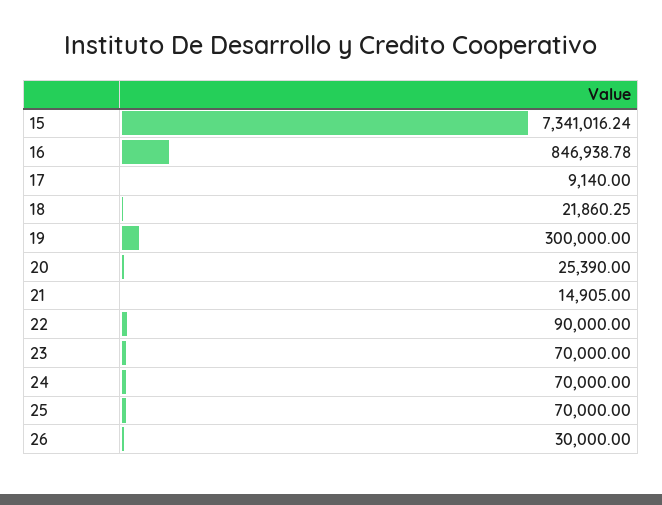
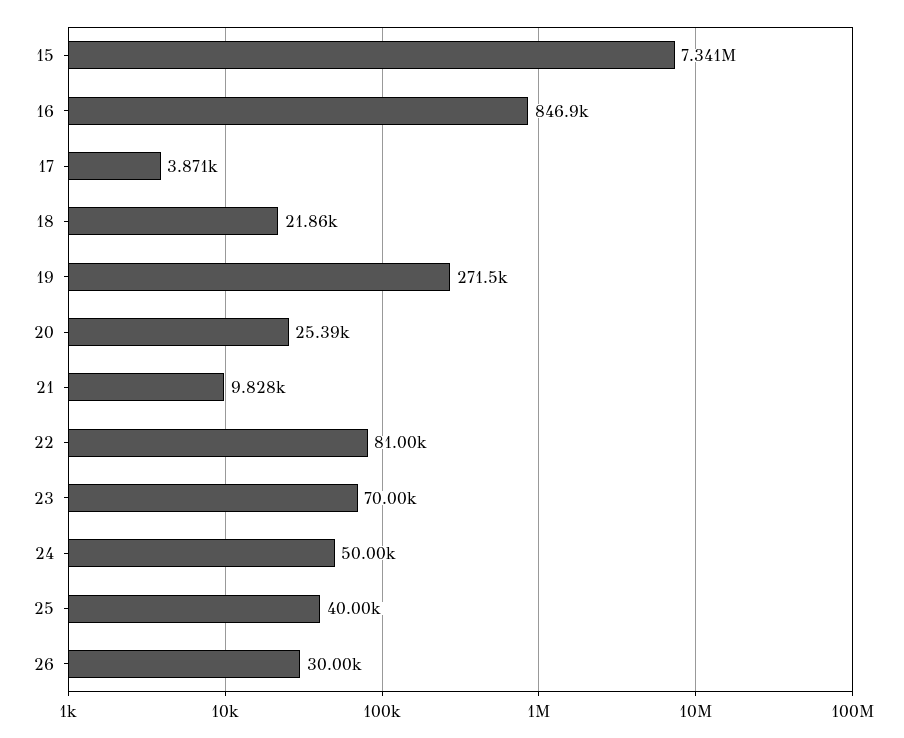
  {
    "15": 7341016.24,
    "16": 846938.78,
-   "17": 9140,
+   "17": 3871,
    "18": 21860.25,
-   "19": 300000,
+   "19": 271500,
    "20": 25390,
-   "21": 14905,
+   "21": 9828,
-   "22": 90000,
+   "22": 81000,
    "23": 70000,
-   "24": 70000,
+   "24": 50000,
-   "25": 70000,
+   "25": 40000,
    "26": 30000
  }

